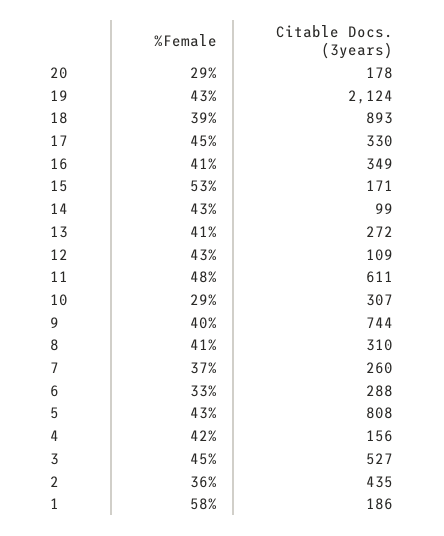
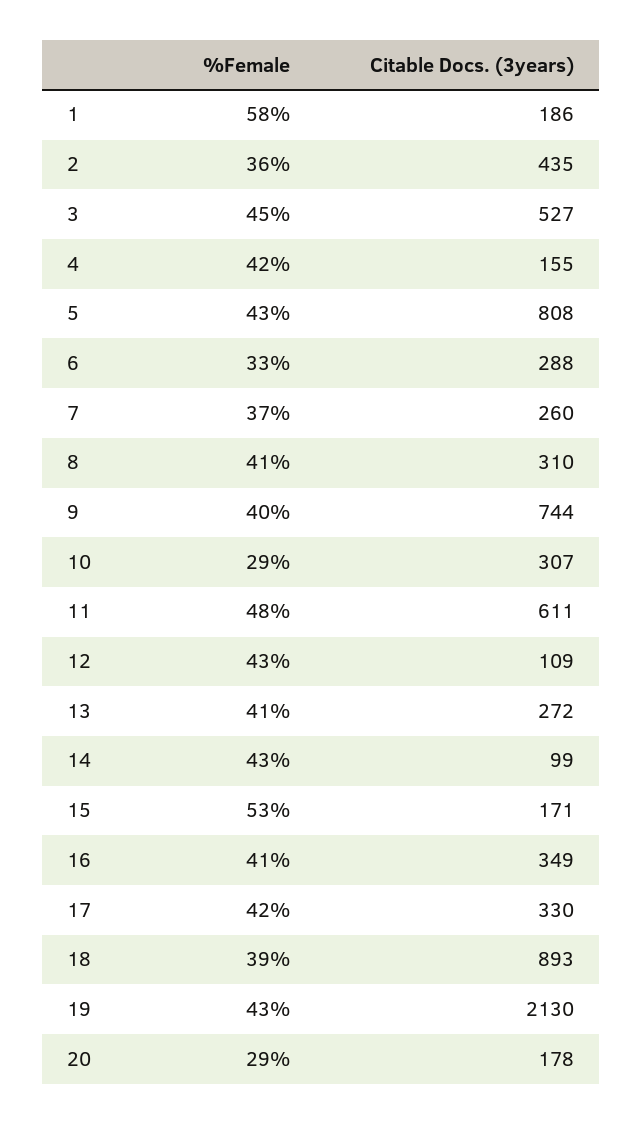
  {
    "%Female": {
      "20": 29,
      "19": 43,
      "18": 39,
-     "17": 45,
+     "17": 42,
      "16": 41,
      "15": 53,
      "14": 43,
      "13": 41,
      "12": 43,
      "11": 48,
      "10": 29,
      "9": 40,
      "8": 41,
      "7": 37,
      "6": 33,
      "5": 43,
      "4": 42,
      "3": 45,
      "2": 36,
      "1": 58
    },
    "Citable Docs. (3years)": {
      "20": 178,
-     "19": 2124,
+     "19": 2130,
      "18": 893,
      "17": 330,
      "16": 349,
      "15": 171,
      "14": 99,
      "13": 272,
      "12": 109,
      "11": 611,
      "10": 307,
      "9": 744,
      "8": 310,
      "7": 260,
      "6": 288,
      "5": 808,
-     "4": 156,
+     "4": 155,
      "3": 527,
      "2": 435,
      "1": 186
    }
  }

